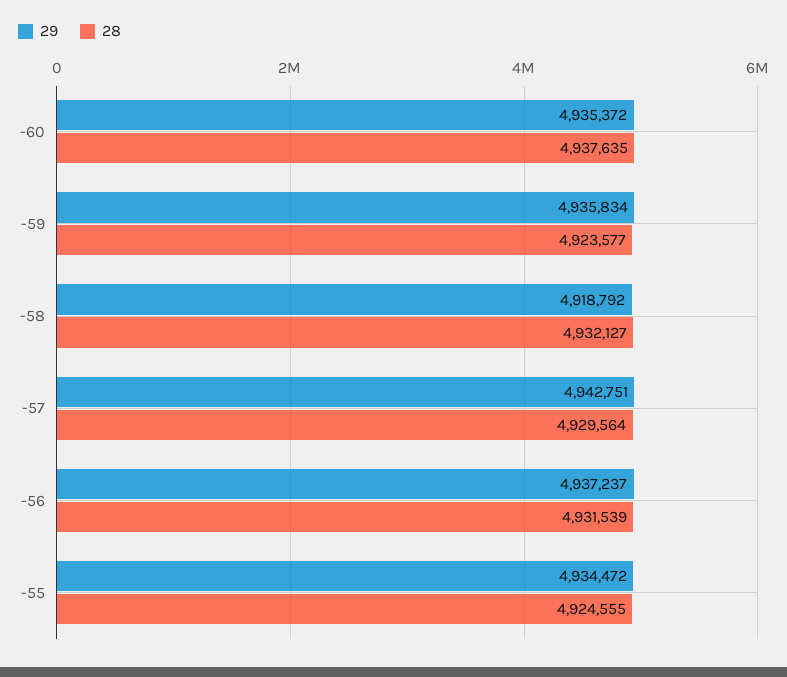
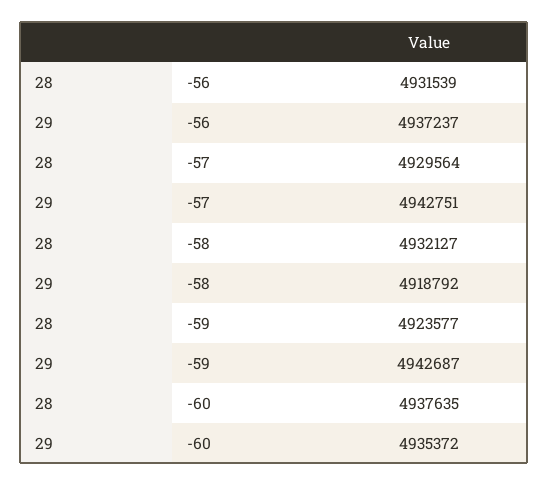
  {
    "29": {
      "-60": 4935372,
-     "-59": 4935834,
+     "-59": 4942687,
      "-58": 4918792,
      "-57": 4942751,
-     "-56": 4937237,
+     "-56": 4937237
-     "-55": 4934472
    },
    "28": {
      "-60": 4937635,
      "-59": 4923577,
      "-58": 4932127,
      "-57": 4929564,
-     "-56": 4931539,
+     "-56": 4931539
-     "-55": 4924555
    }
  }

